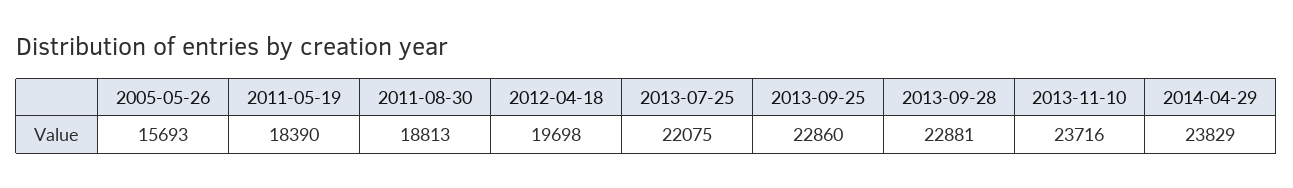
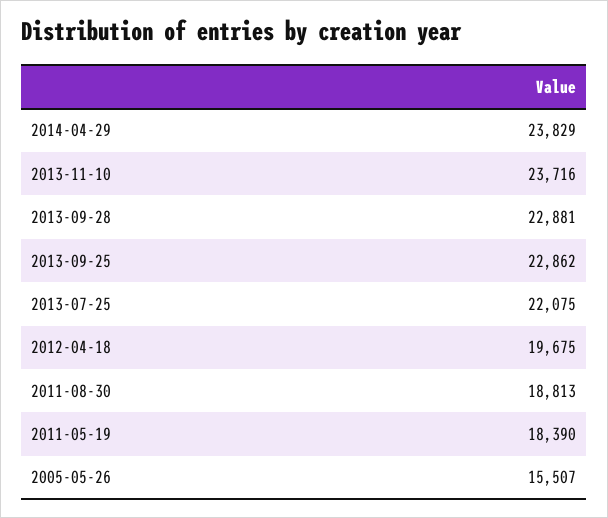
  {
-   "2005-05-26": 15693,
+   "2005-05-26": 15507,
    "2011-05-19": 18390,
    "2011-08-30": 18813,
-   "2012-04-18": 19698,
+   "2012-04-18": 19675,
    "2013-07-25": 22075,
-   "2013-09-25": 22860,
+   "2013-09-25": 22862,
    "2013-09-28": 22881,
    "2013-11-10": 23716,
    "2014-04-29": 23829
  }

